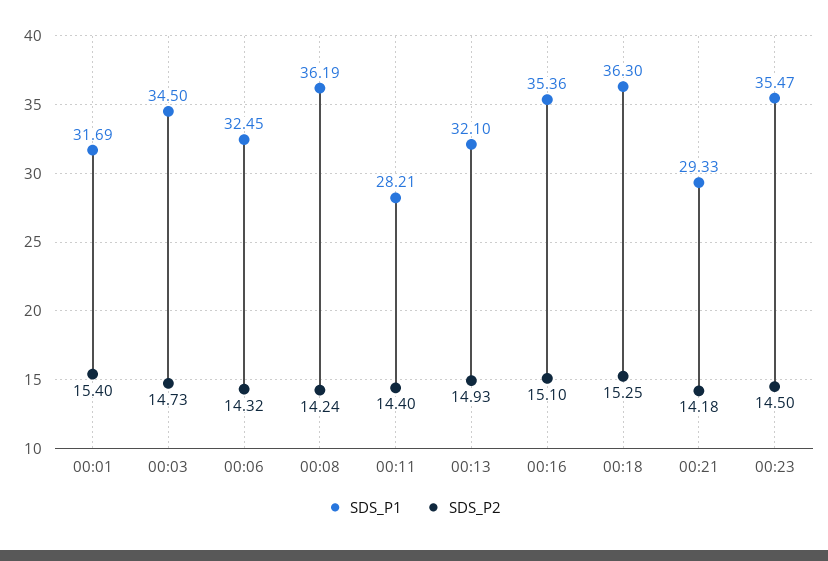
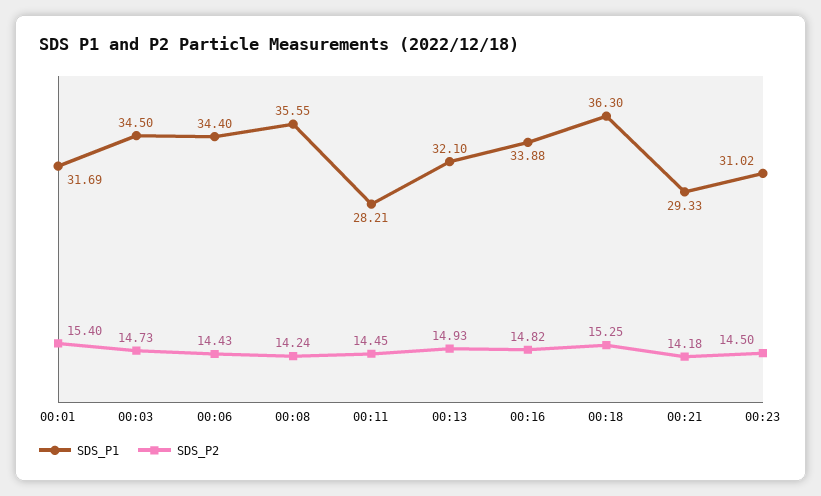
  {
    "SDS_P1": {
      "00:01": 31.69,
      "00:03": 34.5,
-     "00:06": 32.45,
+     "00:06": 34.4,
-     "00:08": 36.19,
+     "00:08": 35.55,
      "00:11": 28.21,
      "00:13": 32.1,
-     "00:16": 35.36,
+     "00:16": 33.88,
      "00:18": 36.3,
      "00:21": 29.33,
-     "00:23": 35.47
+     "00:23": 31.02
    },
    "SDS_P2": {
      "00:01": 15.4,
      "00:03": 14.73,
-     "00:06": 14.32,
+     "00:06": 14.43,
      "00:08": 14.24,
-     "00:11": 14.4,
+     "00:11": 14.45,
      "00:13": 14.93,
-     "00:16": 15.1,
+     "00:16": 14.82,
      "00:18": 15.25,
      "00:21": 14.18,
      "00:23": 14.5
    }
  }

